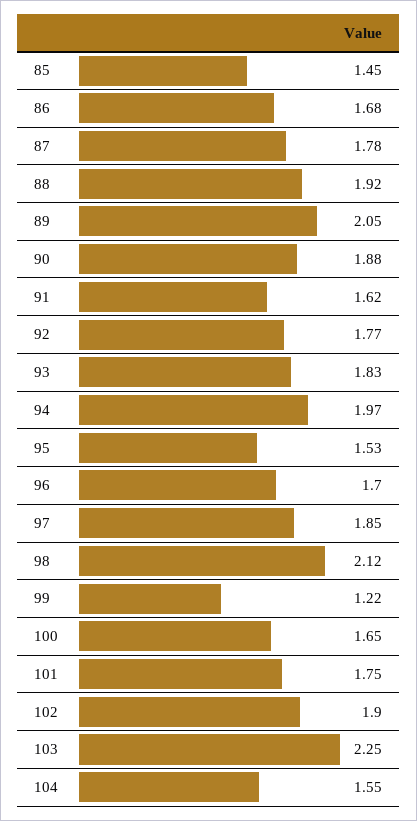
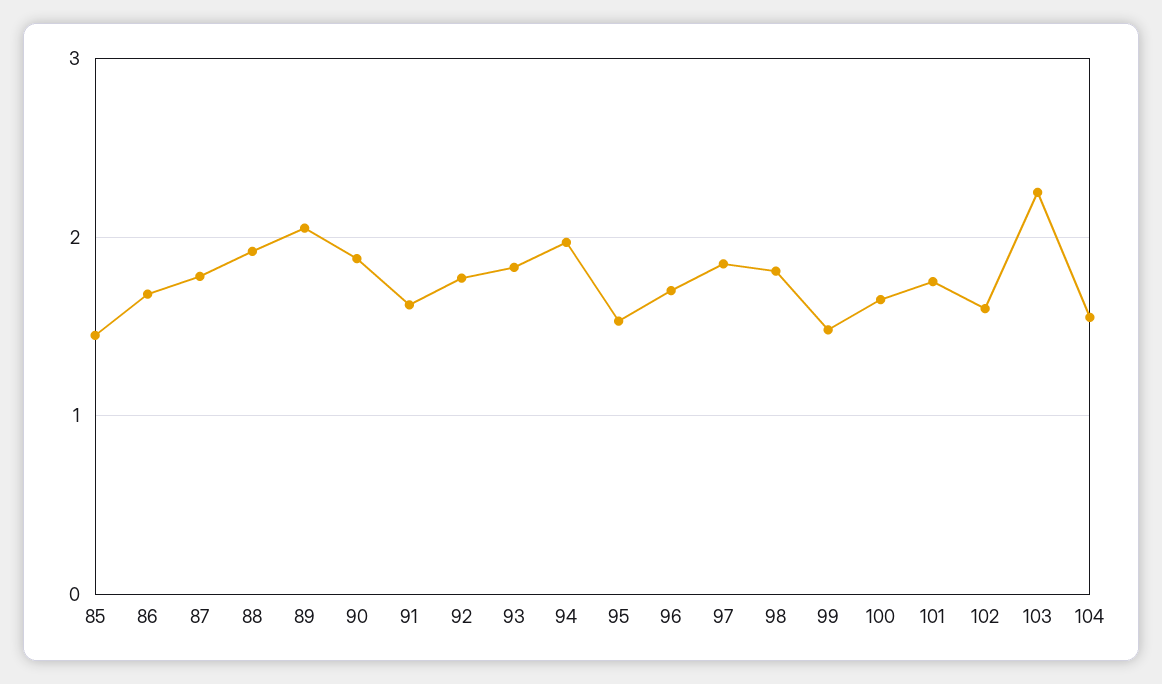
  {
    "85": 1.45,
    "86": 1.68,
    "87": 1.78,
    "88": 1.92,
    "89": 2.05,
    "90": 1.88,
    "91": 1.62,
    "92": 1.77,
    "93": 1.83,
    "94": 1.97,
    "95": 1.53,
    "96": 1.7,
    "97": 1.85,
-   "98": 2.12,
+   "98": 1.8,
-   "99": 1.22,
+   "99": 1.5,
    "100": 1.65,
    "101": 1.75,
-   "102": 1.9,
+   "102": 1.6,
    "103": 2.25,
    "104": 1.55
  }

